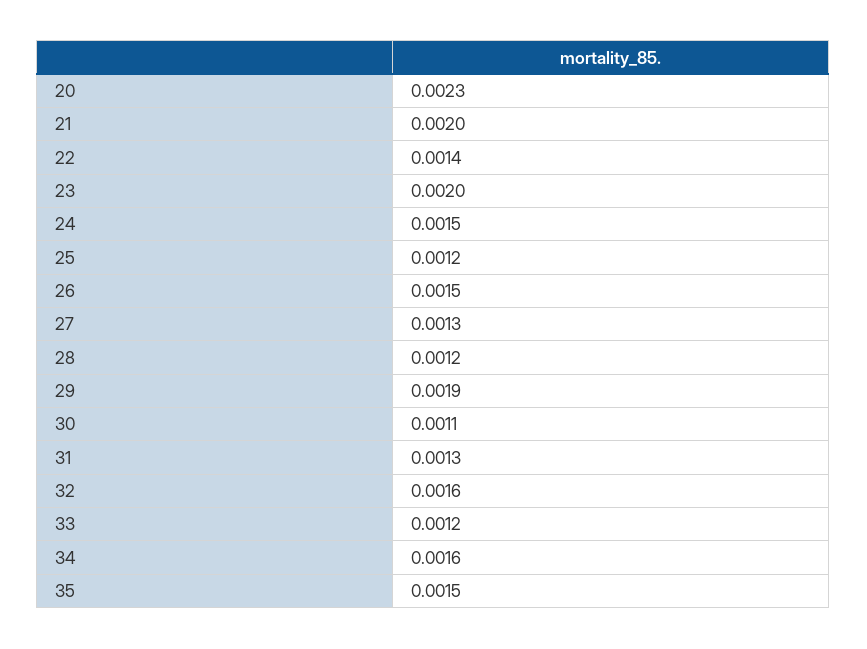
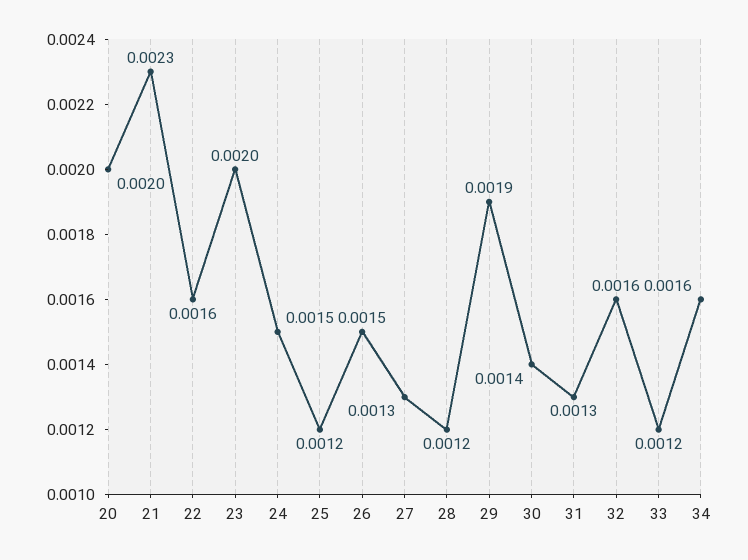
  {
-   "20": 0.0023,
+   "20": 0.002,
-   "21": 0.002,
+   "21": 0.0023,
-   "22": 0.0014,
+   "22": 0.0016,
    "23": 0.002,
    "24": 0.0015,
    "25": 0.0012,
    "26": 0.0015,
    "27": 0.0013,
    "28": 0.0012,
    "29": 0.0019,
-   "30": 0.0011,
+   "30": 0.0014,
    "31": 0.0013,
    "32": 0.0016,
    "33": 0.0012,
-   "34": 0.0016,
+   "34": 0.0016
-   "35": 0.0015
  }

